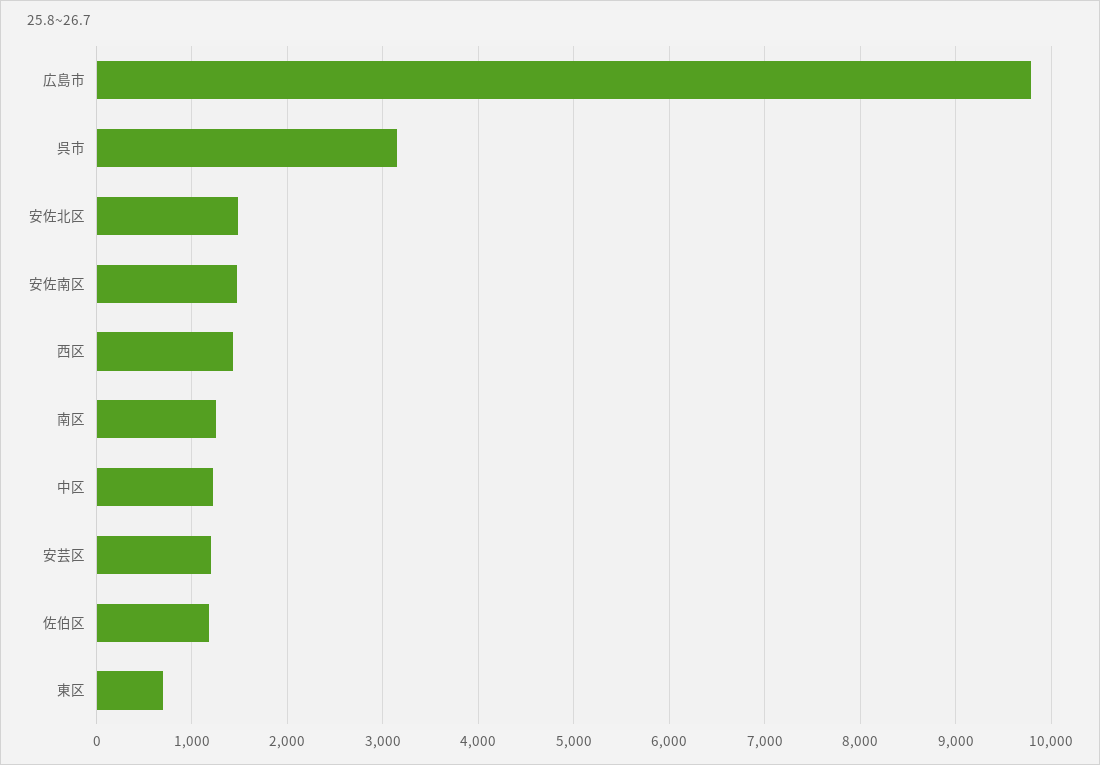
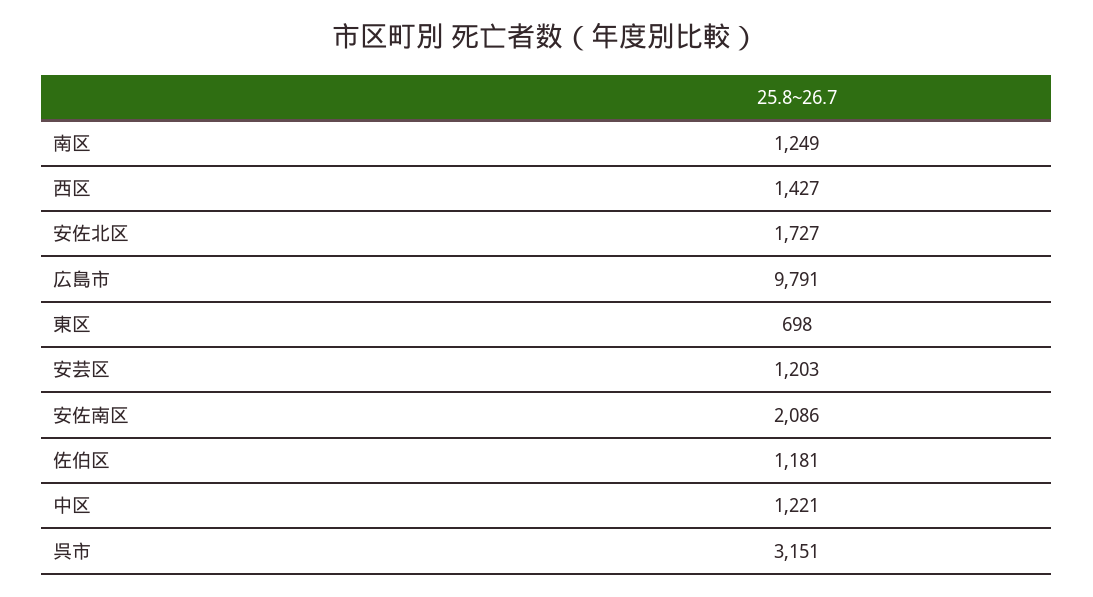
  {
    "広島市": 9791,
    "呉市": 3151,
-   "安佐北区": 1500,
+   "安佐北区": 1727,
-   "安佐南区": 1500,
+   "安佐南区": 2086,
    "西区": 1427,
    "南区": 1249,
    "中区": 1221,
    "安芸区": 1203,
    "佐伯区": 1181,
    "東区": 698
  }

